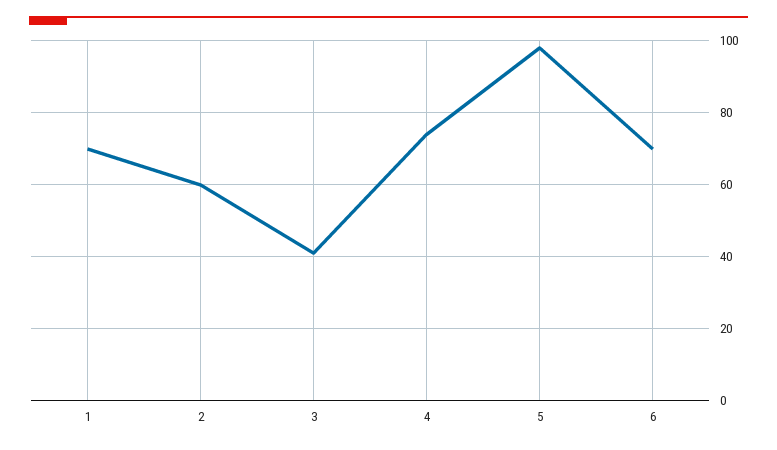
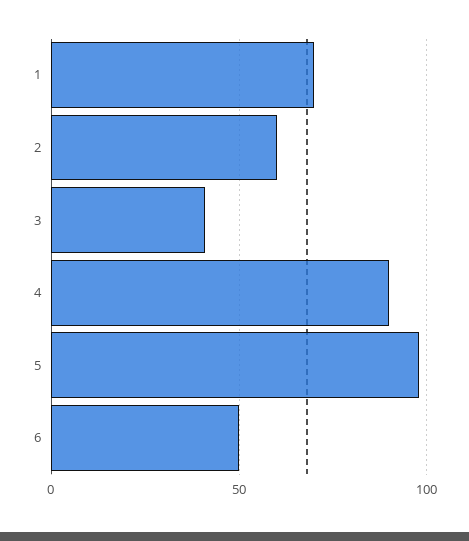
  {
    "1": 70,
    "2": 60,
    "3": 40,
-   "4": 75,
+   "4": 90,
    "5": 100,
-   "6": 70
+   "6": 50
  }

